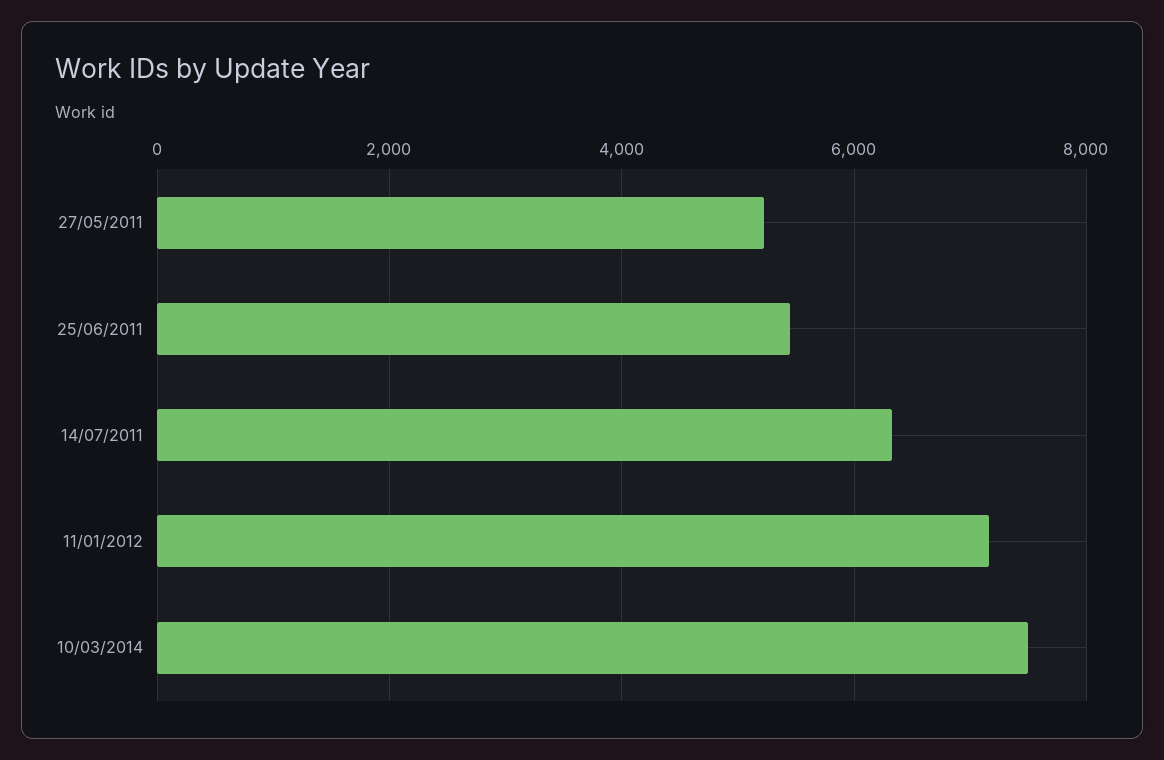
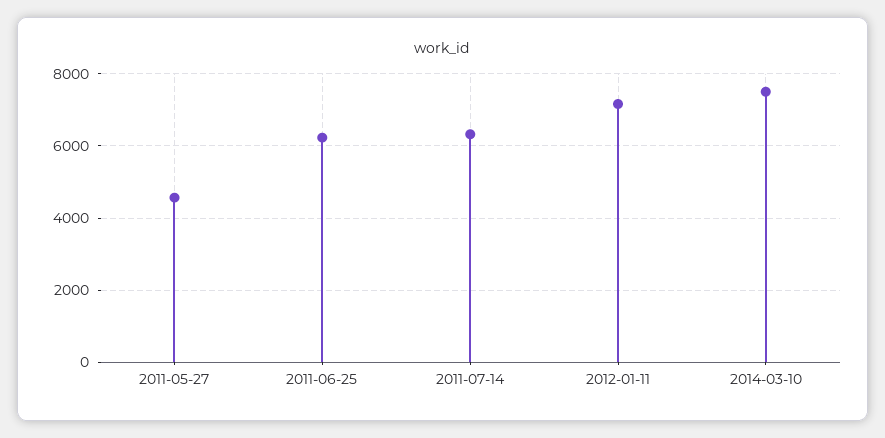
  {
-   "27/05/2011": 5200,
+   "27/05/2011": 4600,
-   "25/06/2011": 5400,
+   "25/06/2011": 6200,
    "14/07/2011": 6400,
    "11/01/2012": 7200,
    "10/03/2014": 7600
  }

